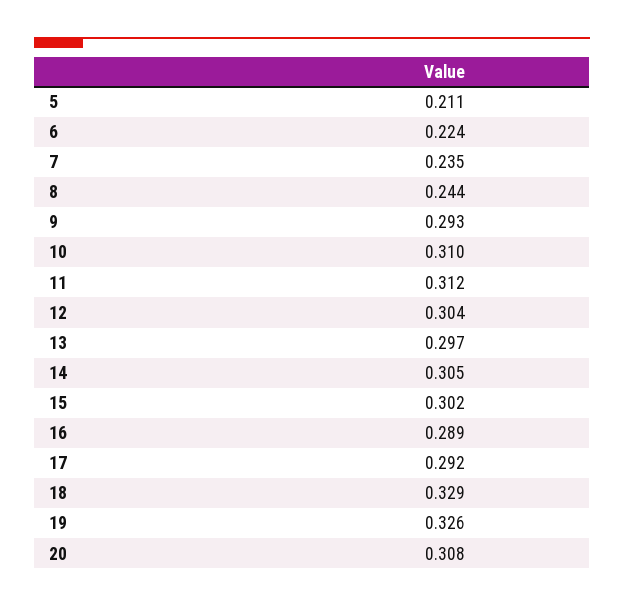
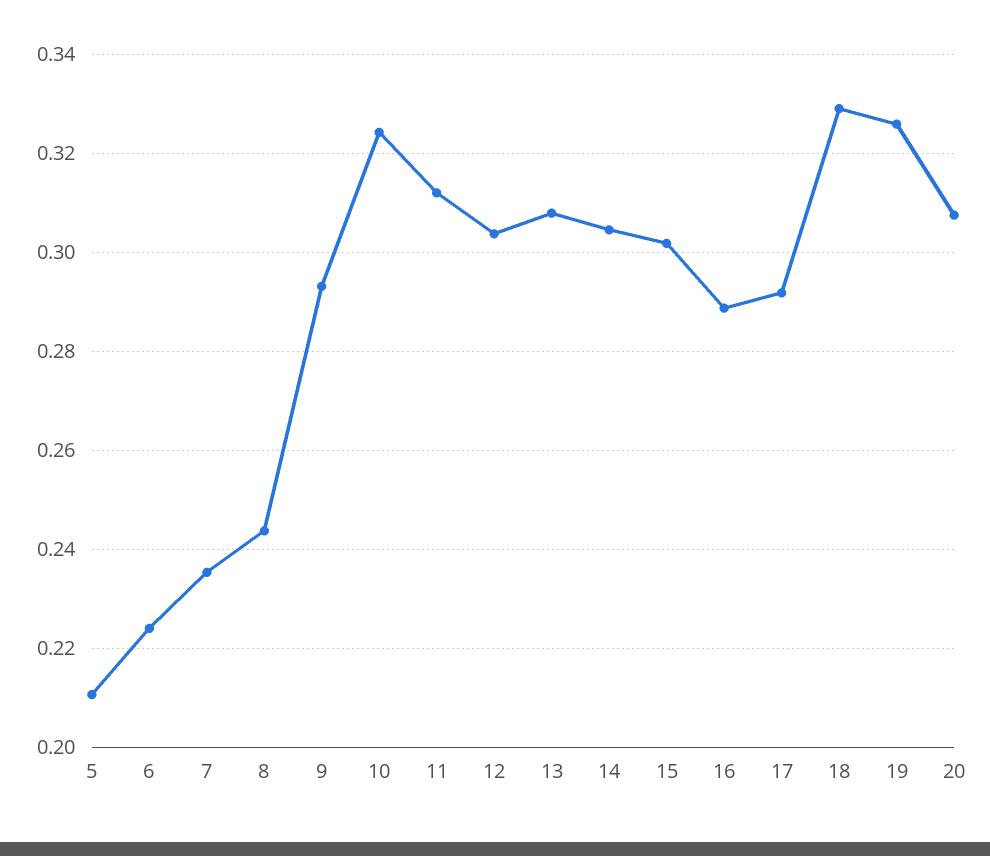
  {
    "5": 0.211,
    "6": 0.224,
    "7": 0.235,
    "8": 0.244,
    "9": 0.293,
-   "10": 0.31,
+   "10": 0.324,
    "11": 0.312,
    "12": 0.304,
-   "13": 0.297,
+   "13": 0.308,
    "14": 0.305,
    "15": 0.302,
    "16": 0.289,
    "17": 0.292,
    "18": 0.329,
    "19": 0.326,
    "20": 0.308
  }

